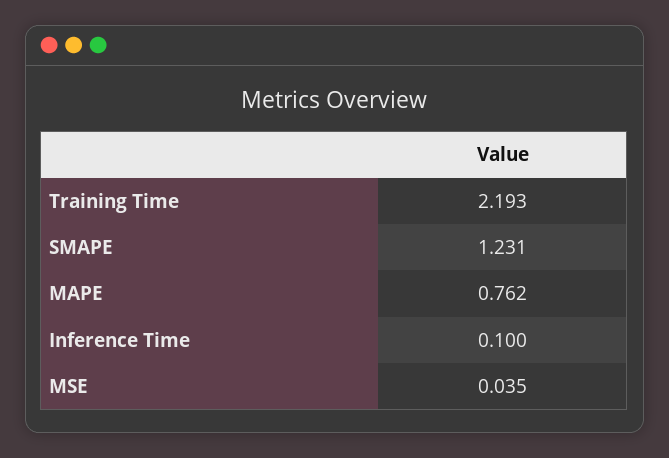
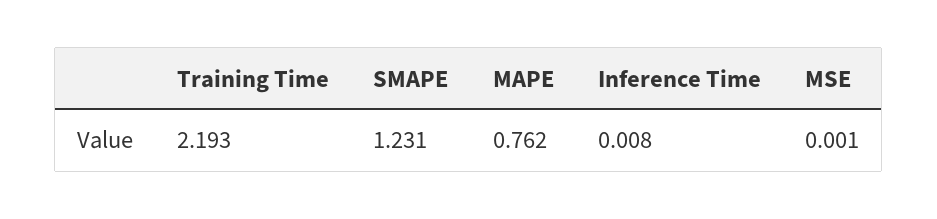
  {
    "Training Time": 2.193,
    "SMAPE": 1.231,
    "MAPE": 0.762,
-   "Inference Time": 0.1,
+   "Inference Time": 0.008,
-   "MSE": 0.035
+   "MSE": 0.001
  }

